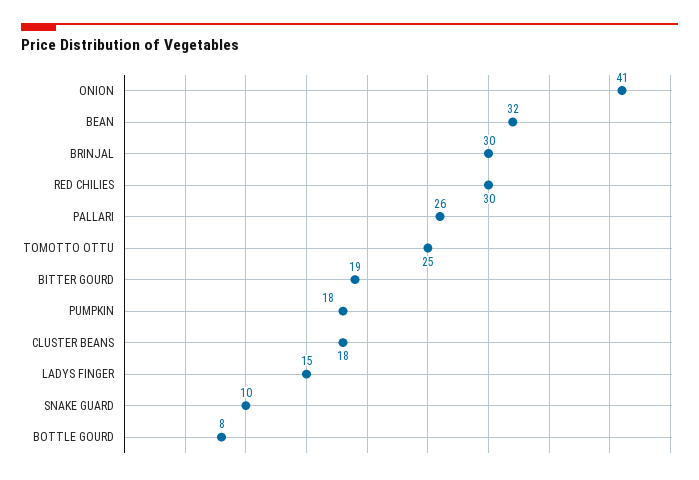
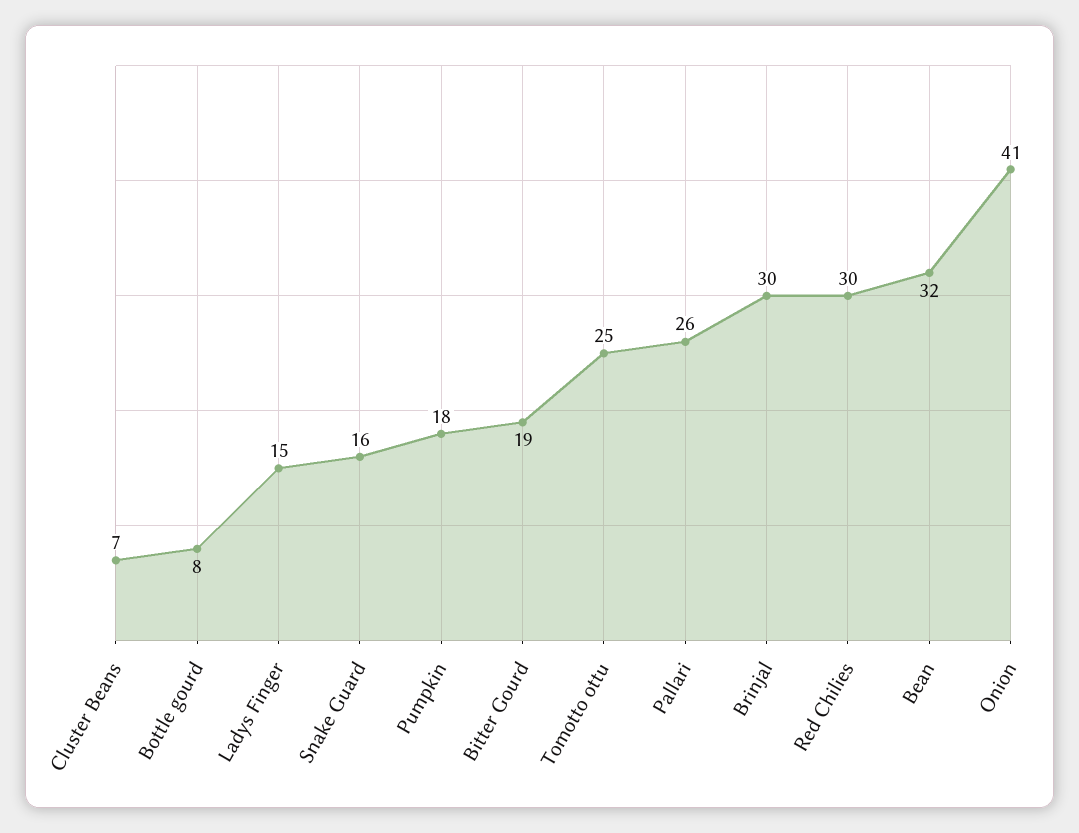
  {
    "ONION": 41,
    "BEAN": 32,
    "BRINJAL": 30,
    "RED CHILIES": 30,
    "PALLARI": 26,
    "TOMOTTO OTTU": 25,
    "BITTER GOURD": 19,
    "PUMPKIN": 18,
-   "CLUSTER BEANS": 18,
+   "CLUSTER BEANS": 7,
    "LADYS FINGER": 15,
-   "SNAKE GUARD": 10,
+   "SNAKE GUARD": 16,
    "BOTTLE GOURD": 8
  }

